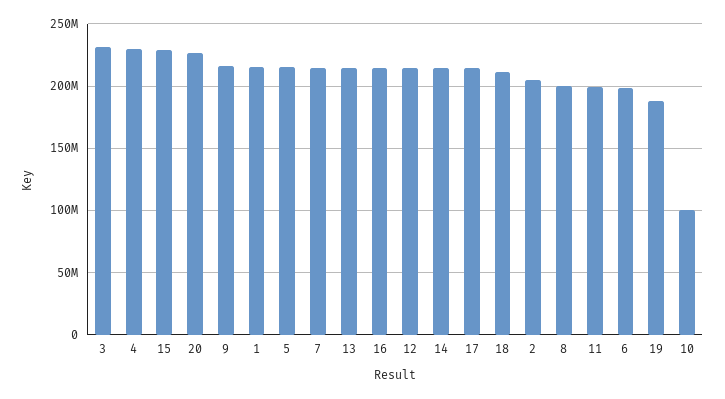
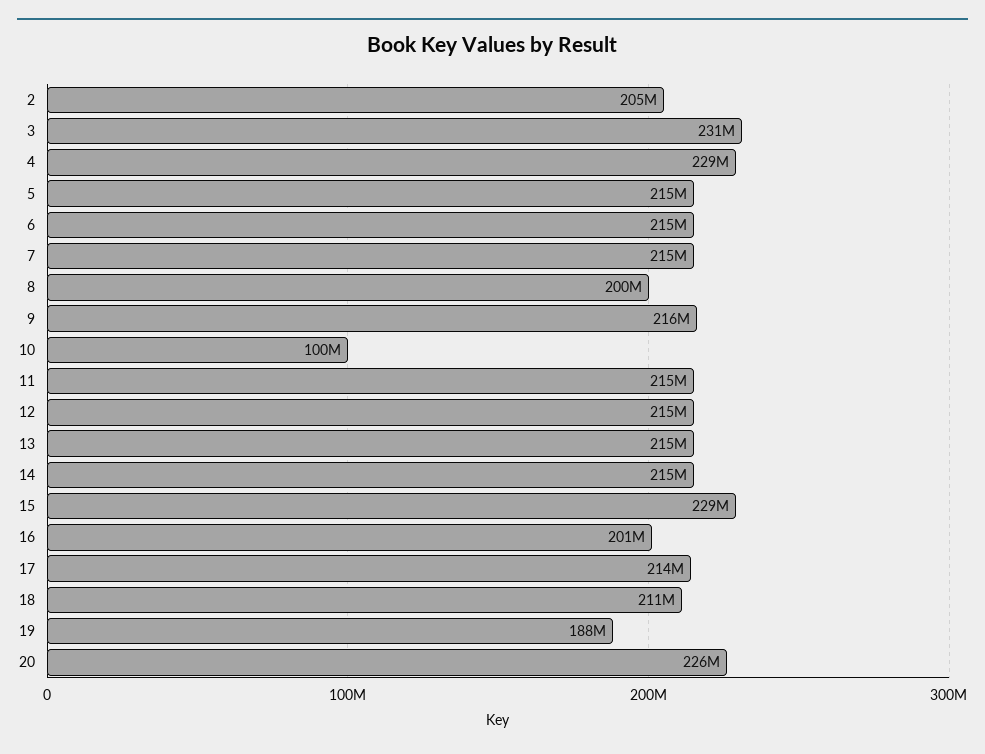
  {
    "3": 231000000,
    "4": 229000000,
    "15": 229000000,
    "20": 226000000,
    "9": 216000000,
-   "1": 215000000,
    "5": 215000000,
    "7": 215000000,
    "13": 215000000,
-   "16": 215000000,
+   "16": 201000000,
    "12": 215000000,
    "14": 215000000,
    "17": 214000000,
    "18": 211000000,
    "2": 205000000,
    "8": 200000000,
-   "11": 200000000,
+   "11": 215000000,
-   "6": 200000000,
+   "6": 215000000,
    "19": 188000000,
    "10": 100000000
  }

